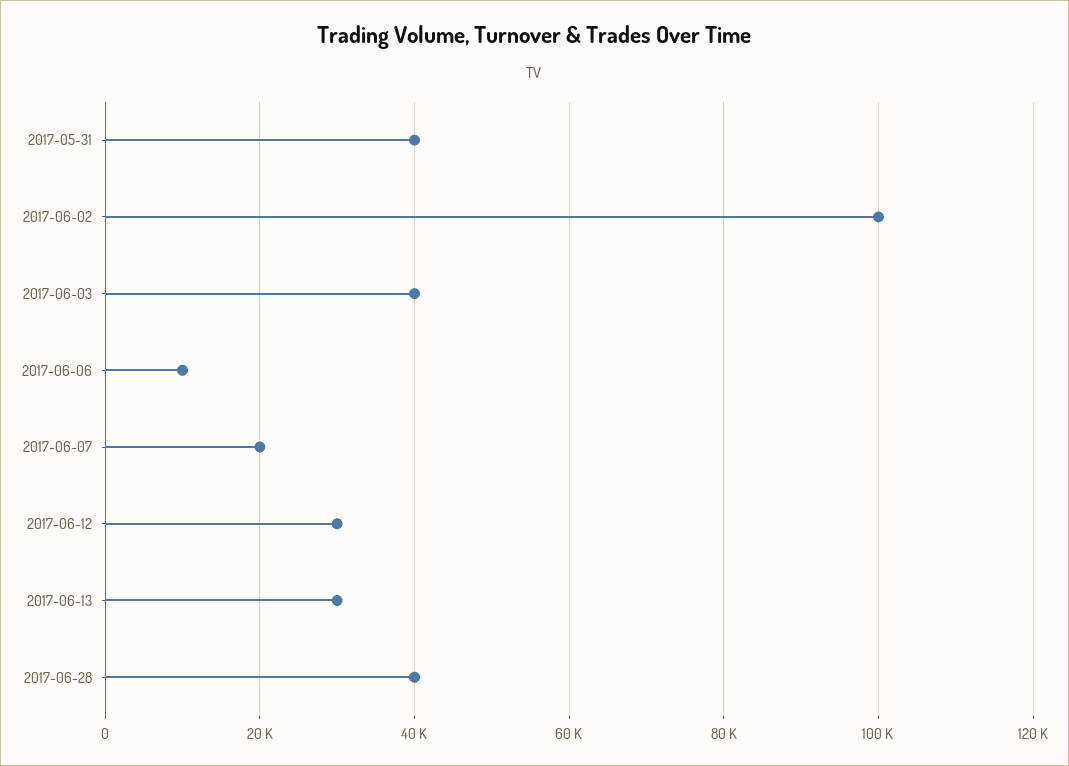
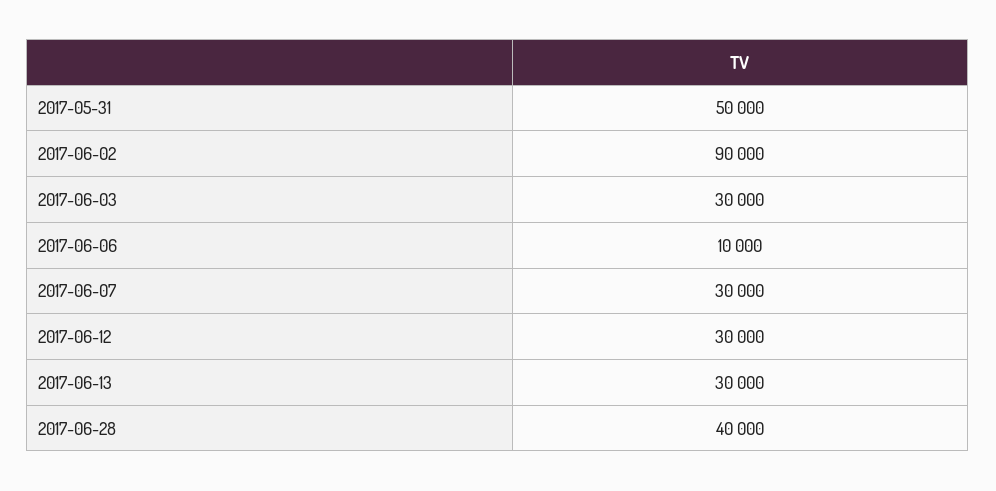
  {
-   "2017-05-31": 40000,
+   "2017-05-31": 50000,
-   "2017-06-02": 100000,
+   "2017-06-02": 90000,
-   "2017-06-03": 40000,
+   "2017-06-03": 30000,
    "2017-06-06": 10000,
-   "2017-06-07": 20000,
+   "2017-06-07": 30000,
    "2017-06-12": 30000,
    "2017-06-13": 30000,
    "2017-06-28": 40000
  }

